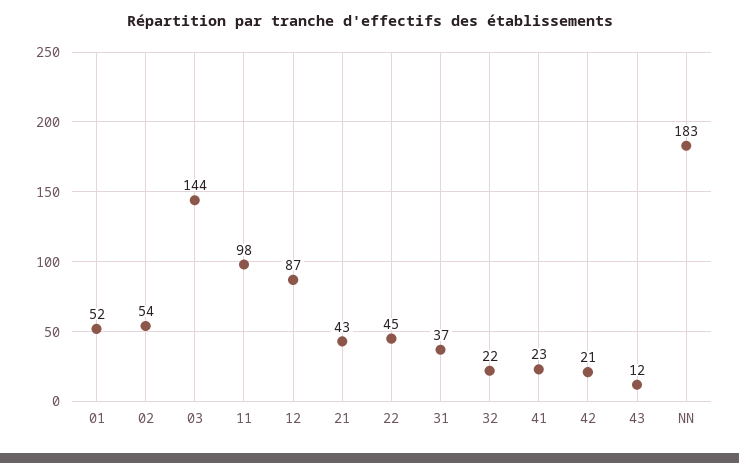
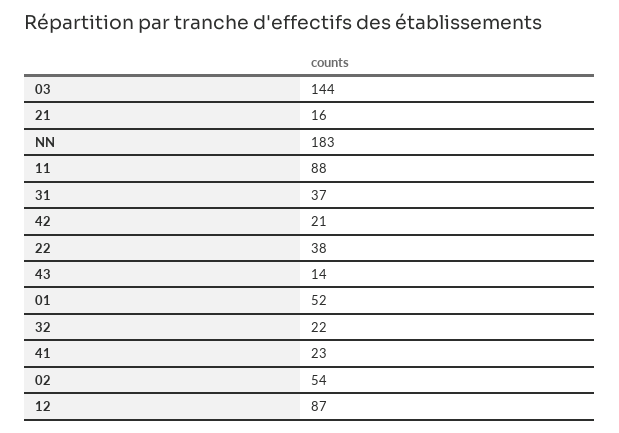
  {
    "01": 52,
    "02": 54,
    "03": 144,
-   "11": 98,
+   "11": 88,
    "12": 87,
-   "21": 43,
+   "21": 16,
-   "22": 45,
+   "22": 38,
    "31": 37,
    "32": 22,
    "41": 23,
    "42": 21,
-   "43": 12,
+   "43": 14,
    "NN": 183
  }

